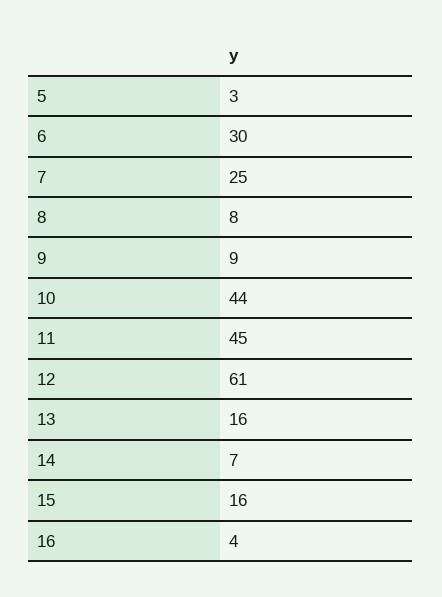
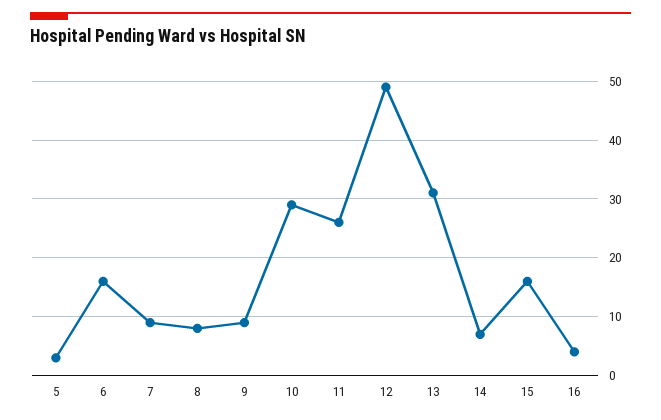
  {
    "5": 3,
-   "6": 30,
+   "6": 15,
-   "7": 25,
+   "7": 10,
    "8": 8,
    "9": 9,
-   "10": 44,
+   "10": 30,
-   "11": 45,
+   "11": 25,
-   "12": 61,
+   "12": 50,
-   "13": 16,
+   "13": 30,
    "14": 7,
    "15": 16,
    "16": 4
  }

